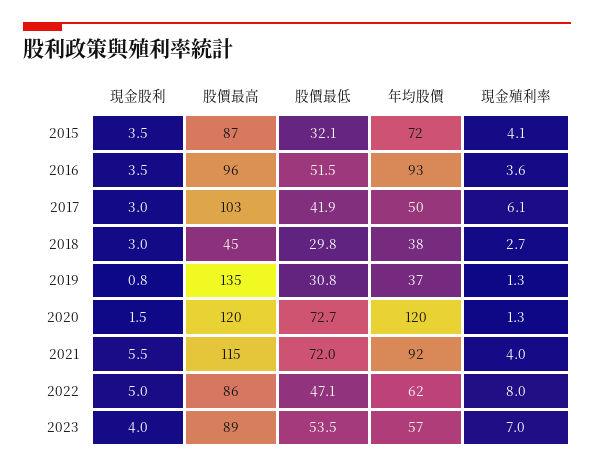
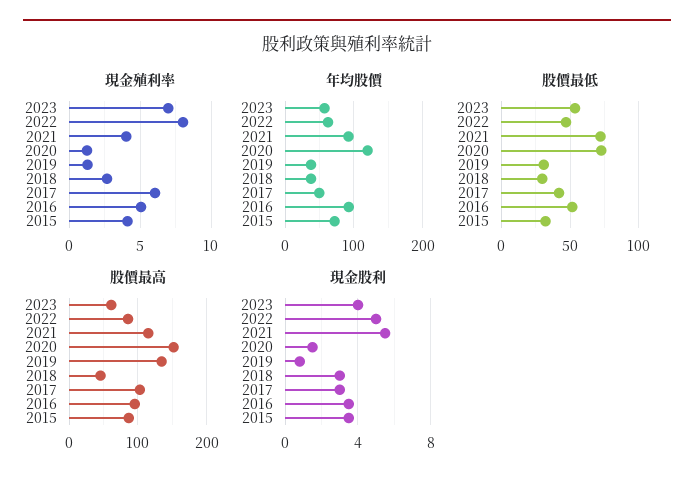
  {
    "現金股利": {
      "2015": 3.5,
      "2016": 3.5,
      "2017": 3,
      "2018": 3,
      "2019": 0.8,
      "2020": 1.5,
      "2021": 5.5,
      "2022": 5,
      "2023": 4
    },
    "股價最高": {
      "2015": 87,
      "2016": 96,
      "2017": 103,
      "2018": 45,
      "2019": 135,
-     "2020": 120,
+     "2020": 150,
      "2021": 115,
      "2022": 86,
-     "2023": 89
+     "2023": 60
    },
    "股價最低": {
      "2015": 32.1,
      "2016": 51.5,
      "2017": 41.9,
      "2018": 29.8,
      "2019": 30.8,
      "2020": 72.7,
      "2021": 72,
      "2022": 47.1,
      "2023": 53.5
    },
    "年均股價": {
      "2015": 72,
      "2016": 93,
      "2017": 50,
      "2018": 38,
      "2019": 37,
      "2020": 120,
      "2021": 92,
      "2022": 62,
      "2023": 57
    },
    "現金殖利率": {
      "2015": 4.1,
-     "2016": 3.6,
+     "2016": 5,
      "2017": 6.1,
      "2018": 2.7,
      "2019": 1.3,
      "2020": 1.3,
      "2021": 4,
      "2022": 8,
      "2023": 7
    }
  }

